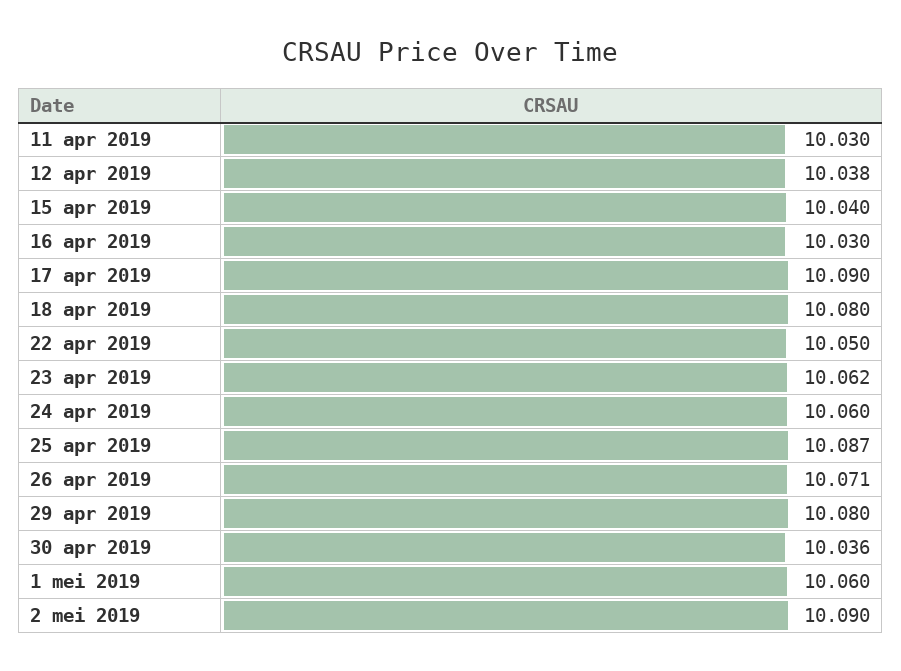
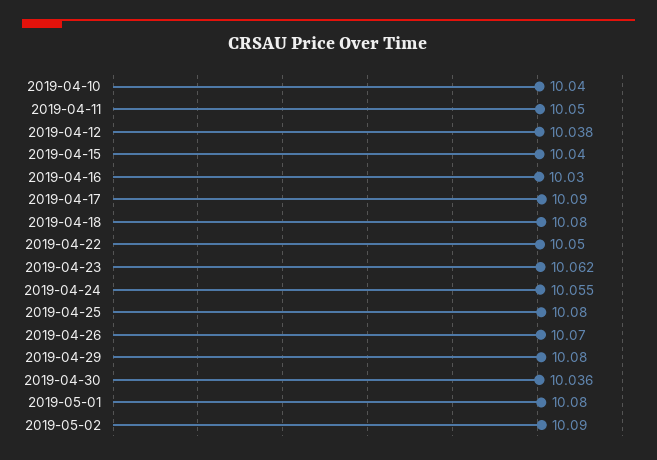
  {
-   "11 apr 2019": 10.03,
+   "11 apr 2019": 10.05,
    "12 apr 2019": 10.038,
    "15 apr 2019": 10.04,
    "16 apr 2019": 10.03,
    "17 apr 2019": 10.09,
    "18 apr 2019": 10.08,
    "22 apr 2019": 10.05,
    "23 apr 2019": 10.062,
-   "24 apr 2019": 10.06,
+   "24 apr 2019": 10.055,
-   "25 apr 2019": 10.087,
+   "25 apr 2019": 10.08,
-   "26 apr 2019": 10.071,
+   "26 apr 2019": 10.07,
    "29 apr 2019": 10.08,
    "30 apr 2019": 10.036,
-   "1 mei 2019": 10.06,
+   "1 mei 2019": 10.08,
-   "2 mei 2019": 10.09
+   "2 mei 2019": 10.09,
+   "2019-04-10": 10.04
  }

